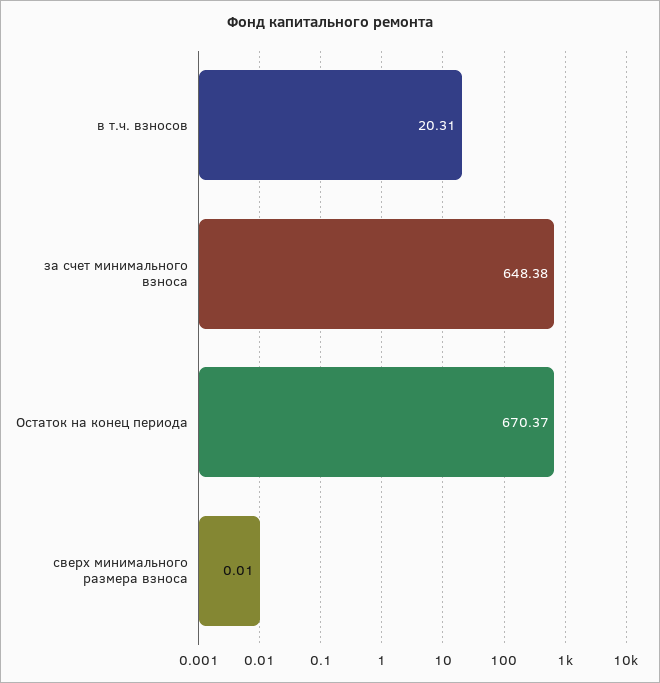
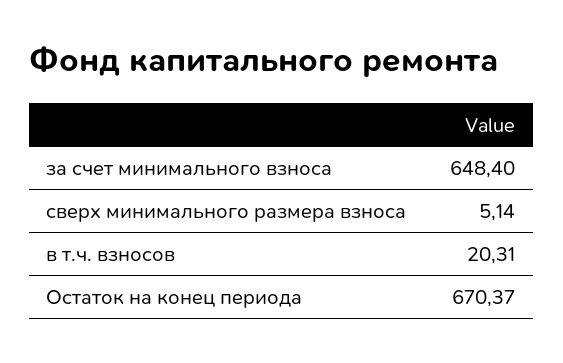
  {
    "в т.ч. взносов": 20.31,
-   "за счет минимального взноса": 648.38,
+   "за счет минимального взноса": 648.4,
    "Остаток на конец периода": 670.37,
-   "сверх минимального размера взноса": 0.01
+   "сверх минимального размера взноса": 5.14
  }

